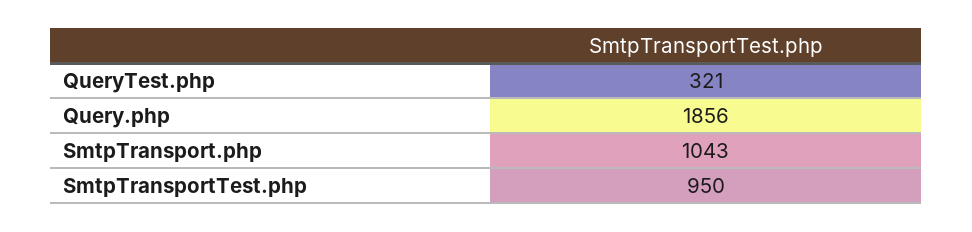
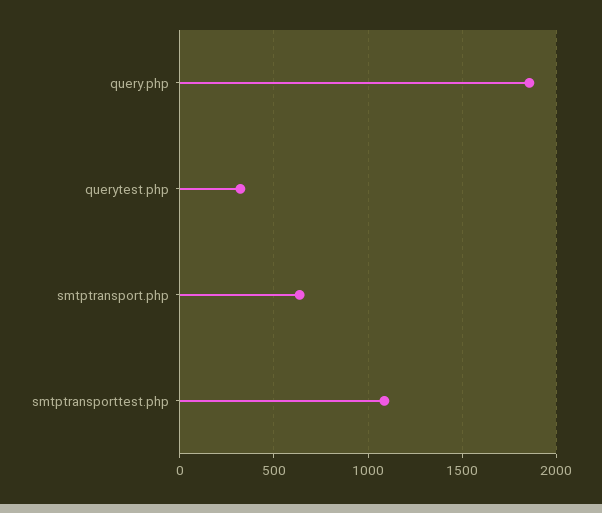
  {
    "QueryTest.php": 321,
    "Query.php": 1856,
-   "SmtpTransport.php": 1043,
+   "SmtpTransport.php": 650,
-   "SmtpTransportTest.php": 950
+   "SmtpTransportTest.php": 1100
  }

